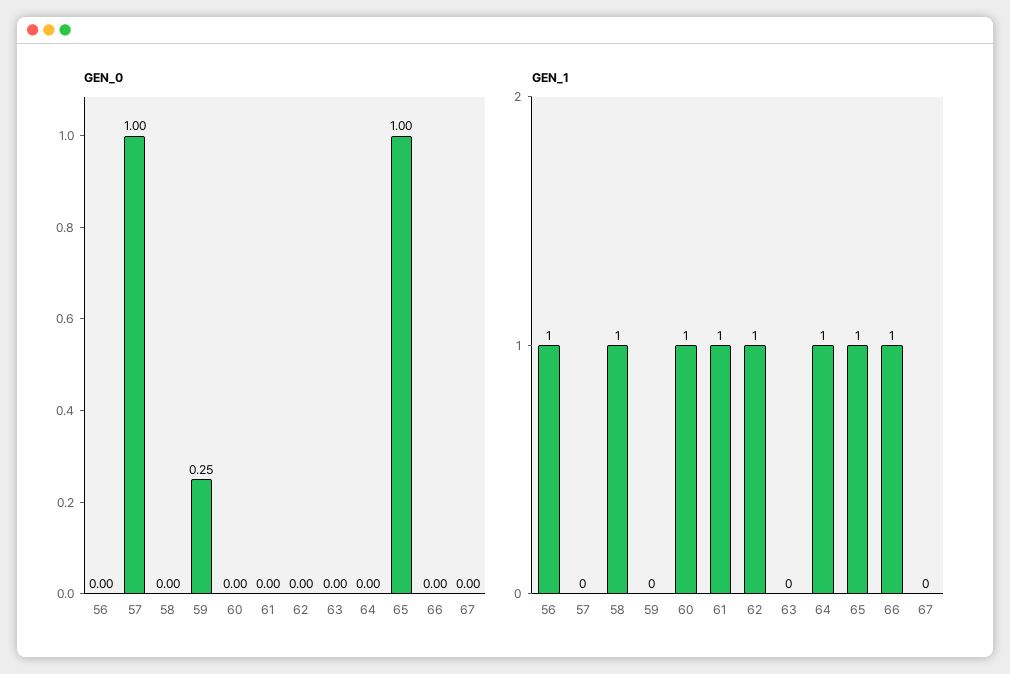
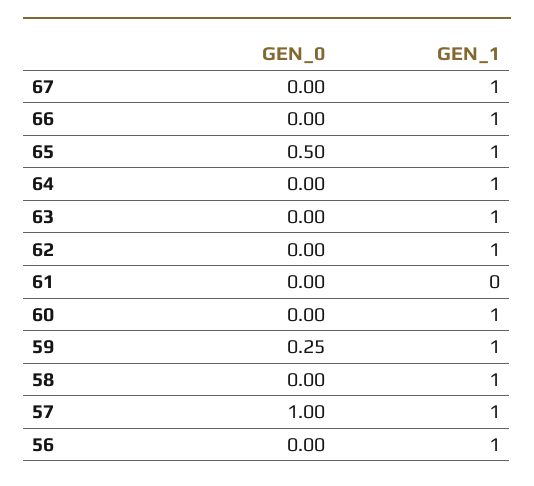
  {
    "GEN_0": {
      "56": 0,
      "57": 1,
      "58": 0,
      "59": 0.25,
      "60": 0,
      "61": 0,
      "62": 0,
      "63": 0,
      "64": 0,
-     "65": 1,
+     "65": 0.5,
      "66": 0,
      "67": 0
    },
    "GEN_1": {
      "56": 1,
-     "57": 0,
+     "57": 1,
      "58": 1,
-     "59": 0,
+     "59": 1,
      "60": 1,
-     "61": 1,
+     "61": 0,
      "62": 1,
-     "63": 0,
+     "63": 1,
      "64": 1,
      "65": 1,
      "66": 1,
-     "67": 0
+     "67": 1
    }
  }

